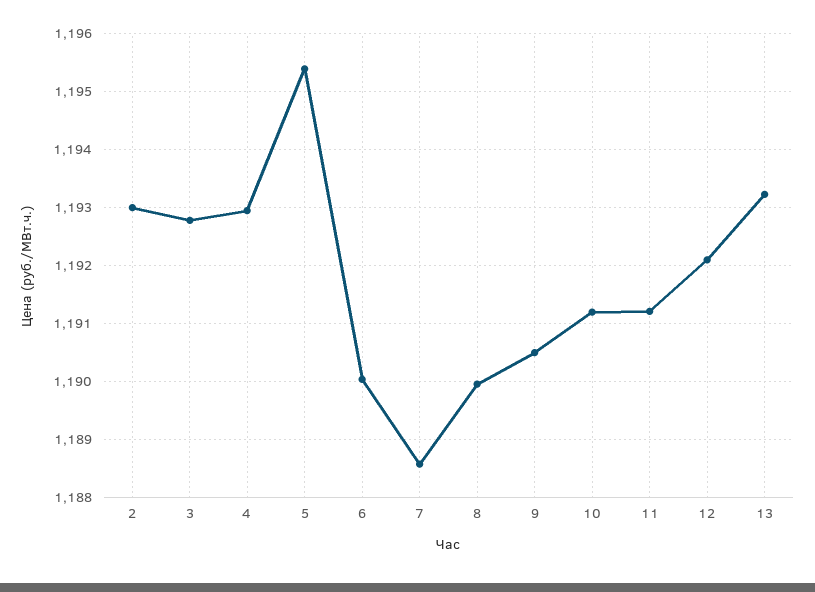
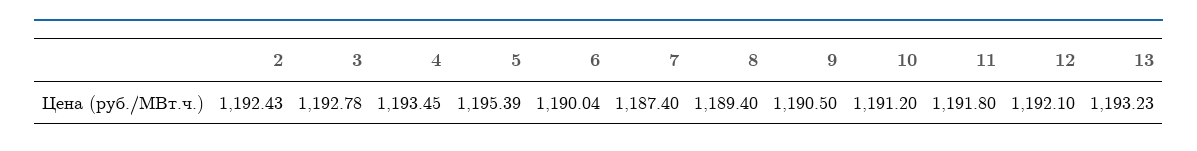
  {
-   "2": 1193,
+   "2": 1192.43,
    "3": 1192.78,
-   "4": 1193,
+   "4": 1193.45,
    "5": 1195.39,
    "6": 1190.04,
-   "7": 1188.6,
+   "7": 1187.4,
-   "8": 1190,
+   "8": 1189.4,
    "9": 1190.5,
    "10": 1191.2,
-   "11": 1191.2,
+   "11": 1191.8,
    "12": 1192.1,
    "13": 1193.23
  }

